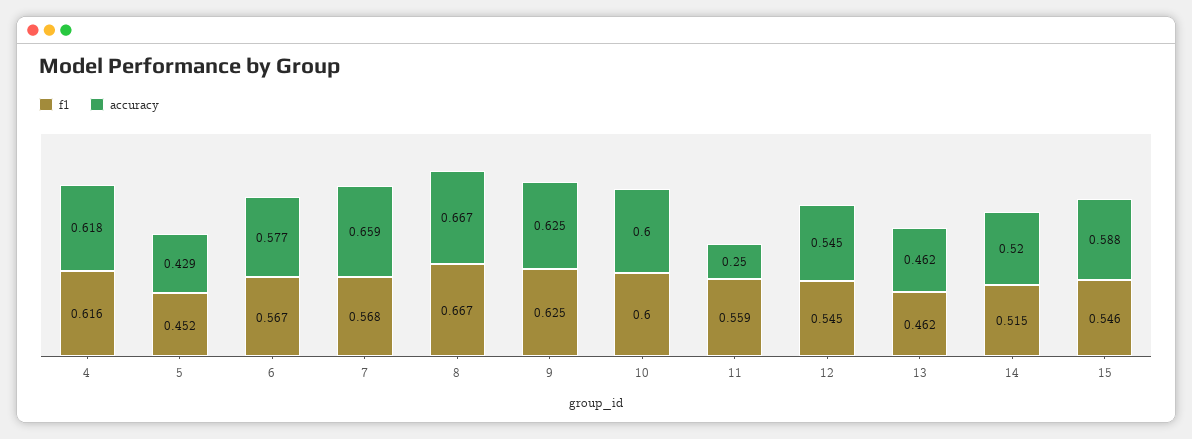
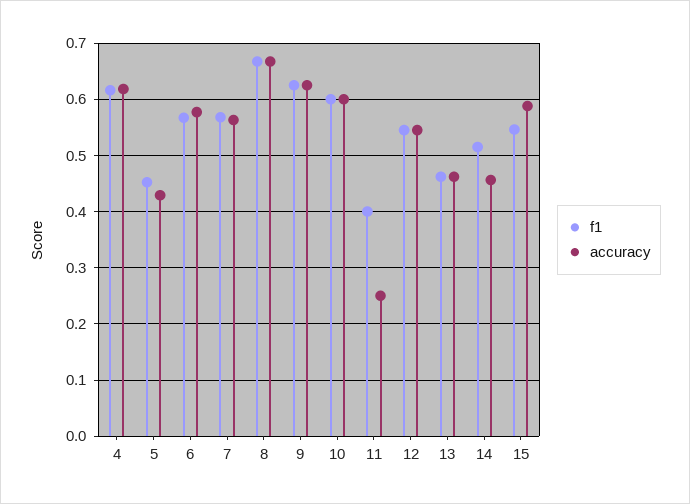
  {
    "f1": {
      "4": 0.616,
      "5": 0.452,
      "6": 0.567,
      "7": 0.568,
      "8": 0.667,
      "9": 0.625,
      "10": 0.6,
-     "11": 0.559,
+     "11": 0.4,
      "12": 0.545,
      "13": 0.462,
      "14": 0.515,
      "15": 0.546
    },
    "accuracy": {
      "4": 0.618,
      "5": 0.429,
      "6": 0.577,
-     "7": 0.659,
+     "7": 0.56,
      "8": 0.667,
      "9": 0.625,
      "10": 0.6,
      "11": 0.25,
      "12": 0.545,
      "13": 0.462,
-     "14": 0.52,
+     "14": 0.46,
      "15": 0.588
    }
  }

